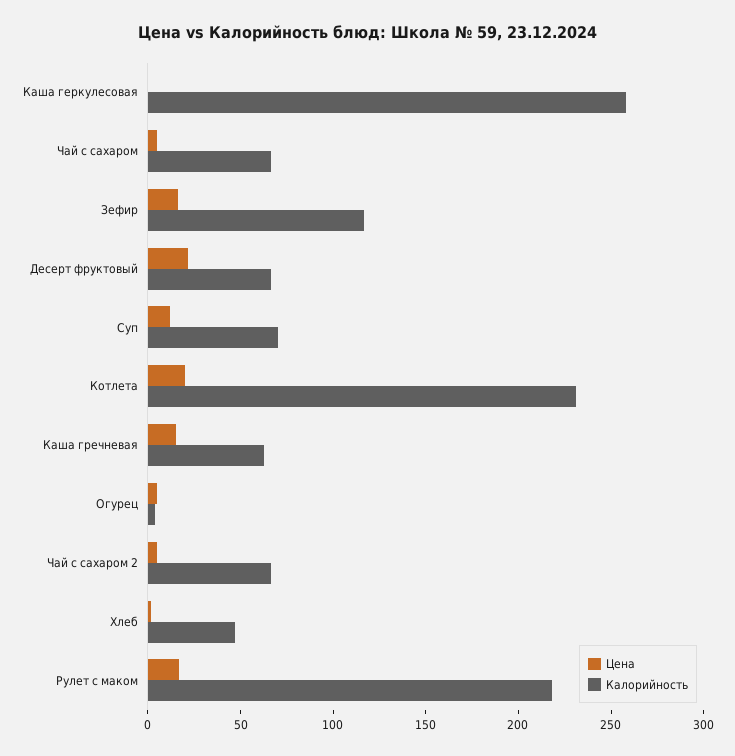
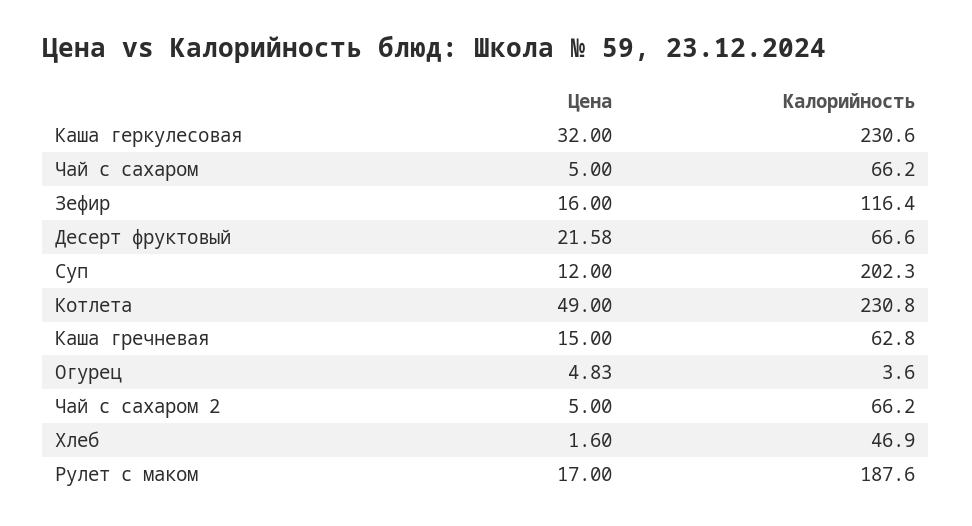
  {
    "Цена": {
-     "Каша геркулесовая": 0,
+     "Каша геркулесовая": 32,
      "Чай с сахаром": 5,
      "Зефир": 16,
      "Десерт фруктовый": 21.58,
      "Суп": 12,
-     "Котлета": 20,
+     "Котлета": 49,
      "Каша гречневая": 15,
      "Огурец": 4.83,
      "Чай с сахаром 2": 5,
      "Хлеб": 1.6,
      "Рулет с маком": 17
    },
    "Калорийность": {
-     "Каша геркулесовая": 260,
+     "Каша геркулесовая": 230.6,
      "Чай с сахаром": 66.2,
      "Зефир": 116.4,
      "Десерт фруктовый": 66.6,
-     "Суп": 70,
+     "Суп": 202.3,
      "Котлета": 230.8,
      "Каша гречневая": 62.8,
      "Огурец": 3.6,
      "Чай с сахаром 2": 66.2,
      "Хлеб": 46.9,
-     "Рулет с маком": 220
+     "Рулет с маком": 187.6
    }
  }

